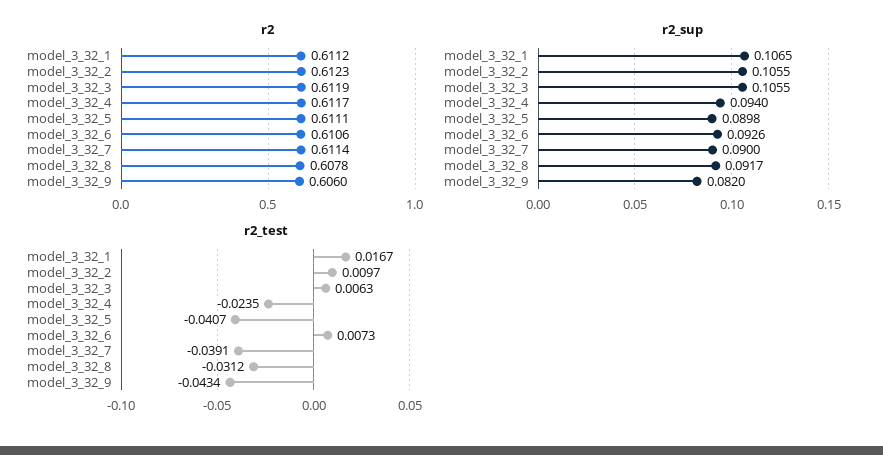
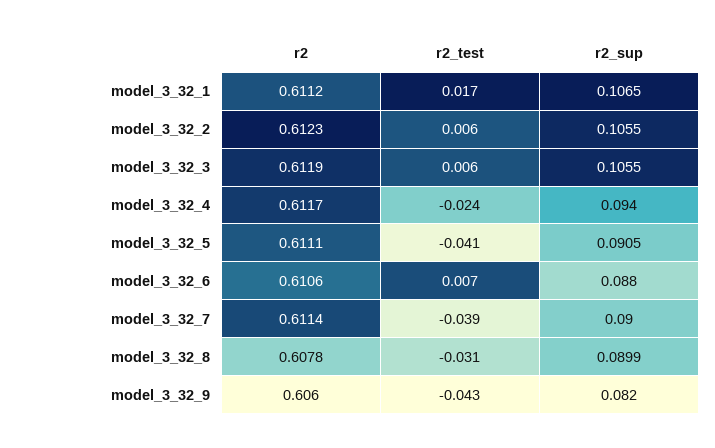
  {
    "r2": {
      "model_3_32_1": 0.6112,
      "model_3_32_2": 0.6123,
      "model_3_32_3": 0.6119,
      "model_3_32_4": 0.6117,
      "model_3_32_5": 0.6111,
      "model_3_32_6": 0.6106,
      "model_3_32_7": 0.6114,
      "model_3_32_8": 0.6078,
      "model_3_32_9": 0.606
    },
    "r2_sup": {
      "model_3_32_1": 0.1065,
      "model_3_32_2": 0.1055,
      "model_3_32_3": 0.1055,
      "model_3_32_4": 0.094,
-     "model_3_32_5": 0.0898,
+     "model_3_32_5": 0.0905,
-     "model_3_32_6": 0.0926,
+     "model_3_32_6": 0.088,
      "model_3_32_7": 0.09,
-     "model_3_32_8": 0.0917,
+     "model_3_32_8": 0.0899,
      "model_3_32_9": 0.082
    },
    "r2_test": {
      "model_3_32_1": 0.0167,
-     "model_3_32_2": 0.0097,
+     "model_3_32_2": 0.006,
      "model_3_32_3": 0.0063,
      "model_3_32_4": -0.0235,
      "model_3_32_5": -0.0407,
      "model_3_32_6": 0.0073,
      "model_3_32_7": -0.0391,
      "model_3_32_8": -0.0312,
      "model_3_32_9": -0.0434
    }
  }

